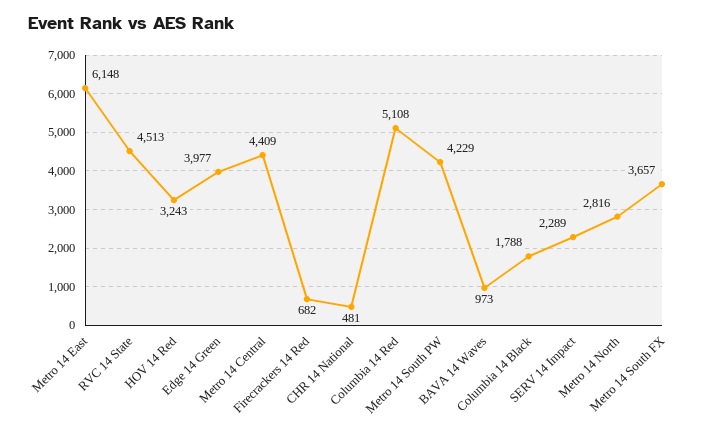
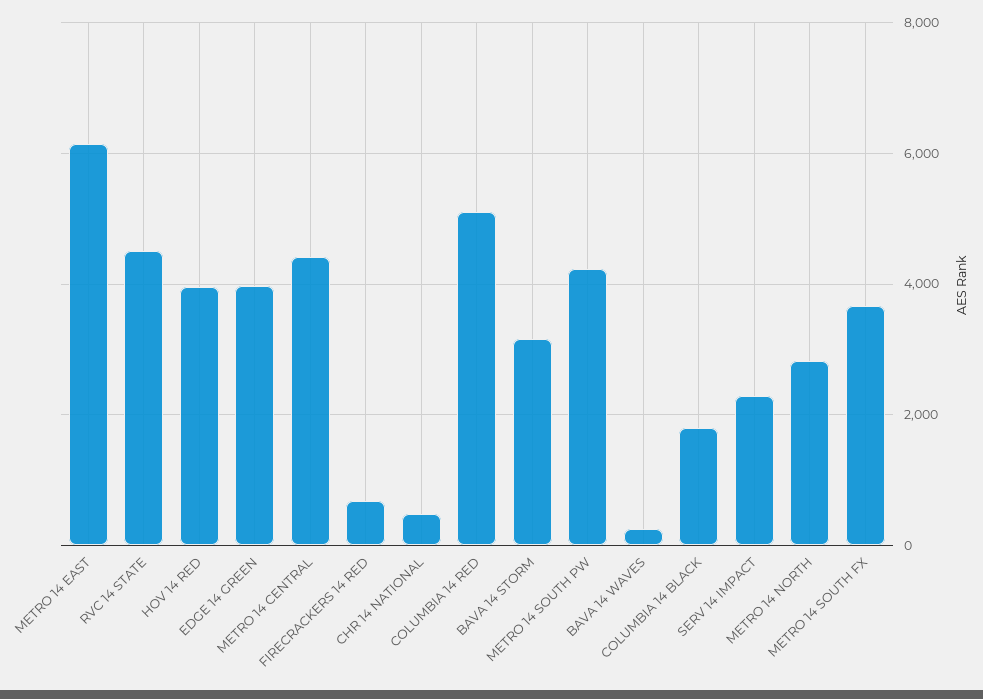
  {
    "Metro 14 East": 6148,
    "RVC 14 State": 4513,
-   "HOV 14 Red": 3243,
+   "HOV 14 Red": 4000,
    "Edge 14 Green": 3977,
    "Metro 14 Central": 4409,
    "Firecrackers 14 Red": 682,
    "CHR 14 National": 481,
    "Columbia 14 Red": 5108,
    "Metro 14 South PW": 4229,
-   "BAVA 14 Waves": 973,
+   "BAVA 14 Waves": 200,
    "Columbia 14 Black": 1788,
    "SERV 14 Impact": 2289,
    "Metro 14 North": 2816,
-   "Metro 14 South FX": 3657
+   "Metro 14 South FX": 3657,
+   "BAVA 14 STORM": 3200
  }

